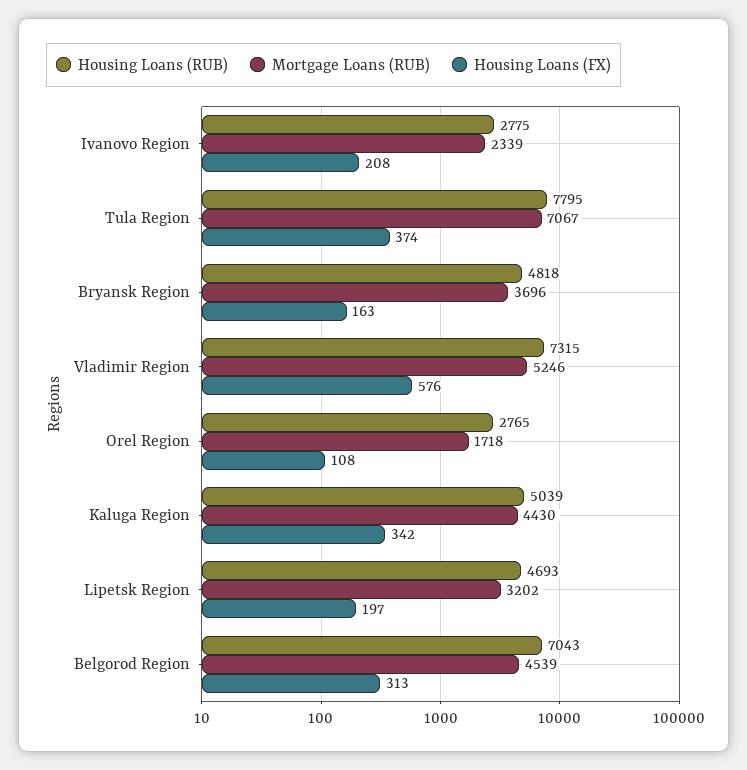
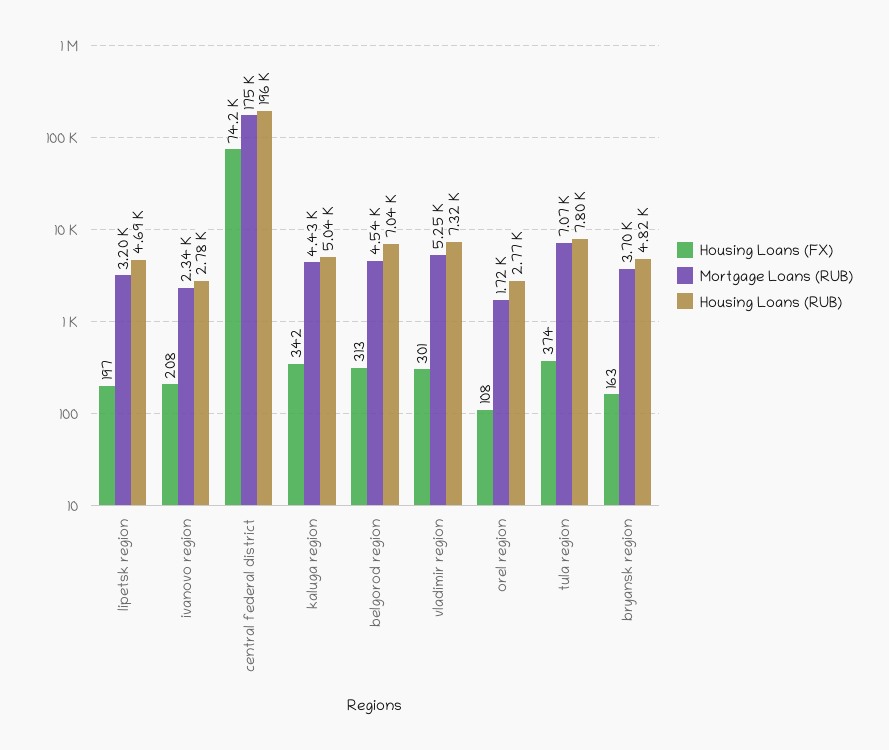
  {
    "Housing Loans (RUB)": {
      "Ivanovo Region": 2775,
      "Tula Region": 7795,
      "Bryansk Region": 4818,
      "Vladimir Region": 7315,
      "Orel Region": 2765,
      "Kaluga Region": 5039,
      "Lipetsk Region": 4693,
-     "Belgorod Region": 7043
+     "Belgorod Region": 7043,
+     "central federal district": 196000
    },
    "Mortgage Loans (RUB)": {
      "Ivanovo Region": 2339,
      "Tula Region": 7067,
      "Bryansk Region": 3696,
      "Vladimir Region": 5246,
      "Orel Region": 1718,
      "Kaluga Region": 4430,
      "Lipetsk Region": 3202,
-     "Belgorod Region": 4539
+     "Belgorod Region": 4539,
+     "central federal district": 175000
    },
    "Housing Loans (FX)": {
      "Ivanovo Region": 208,
      "Tula Region": 374,
      "Bryansk Region": 163,
-     "Vladimir Region": 576,
+     "Vladimir Region": 301,
      "Orel Region": 108,
      "Kaluga Region": 342,
      "Lipetsk Region": 197,
-     "Belgorod Region": 313
+     "Belgorod Region": 313,
+     "central federal district": 74200
    }
  }

